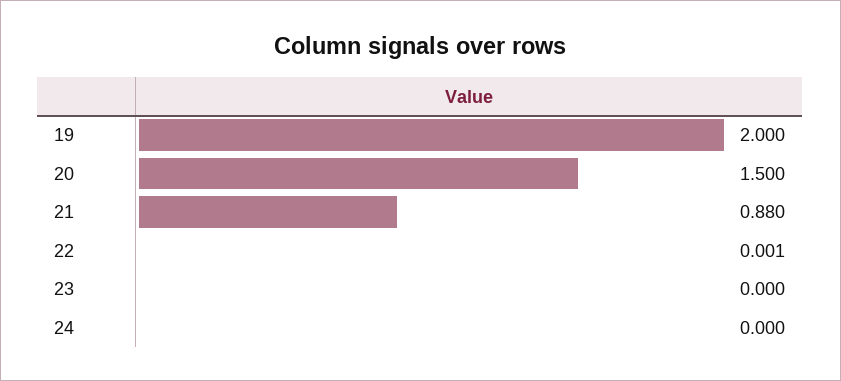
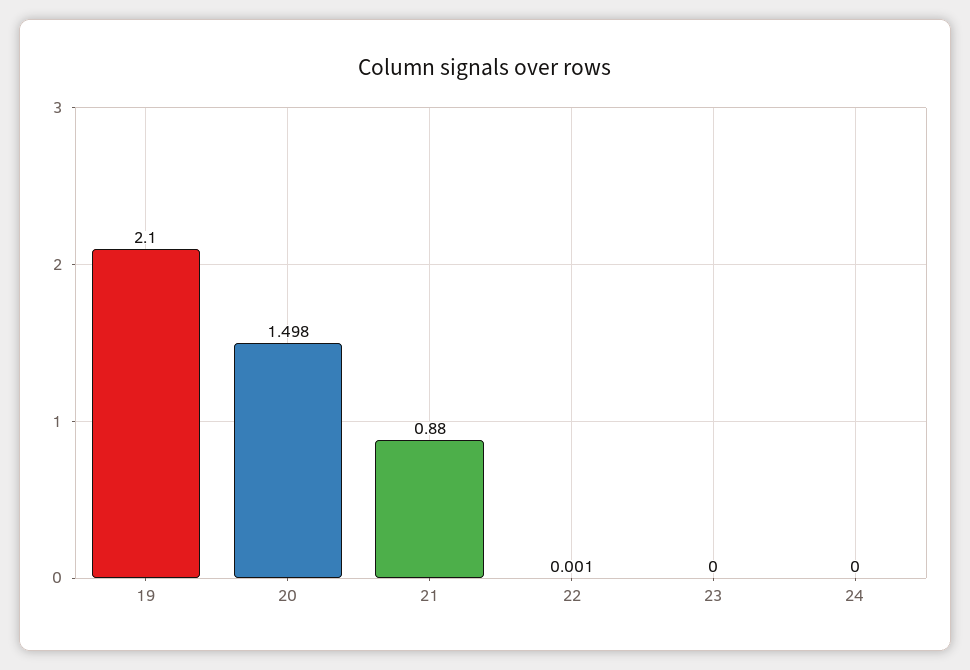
  {
-   "19": 2,
+   "19": 2.1,
-   "20": 1.5,
+   "20": 1.498,
    "21": 0.88,
    "22": 0.001,
    "23": 0,
    "24": 0
  }

